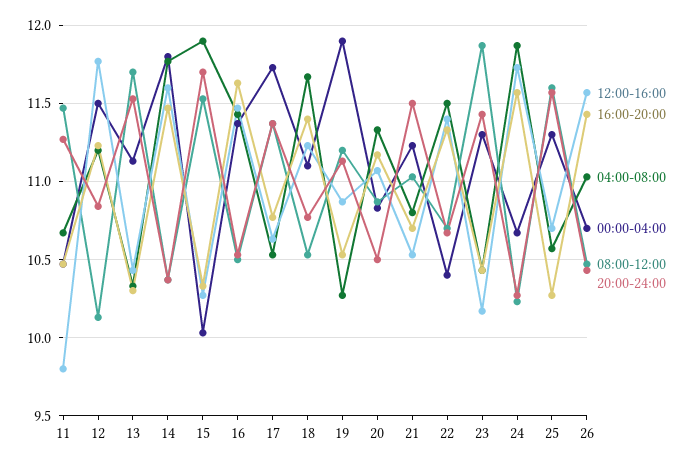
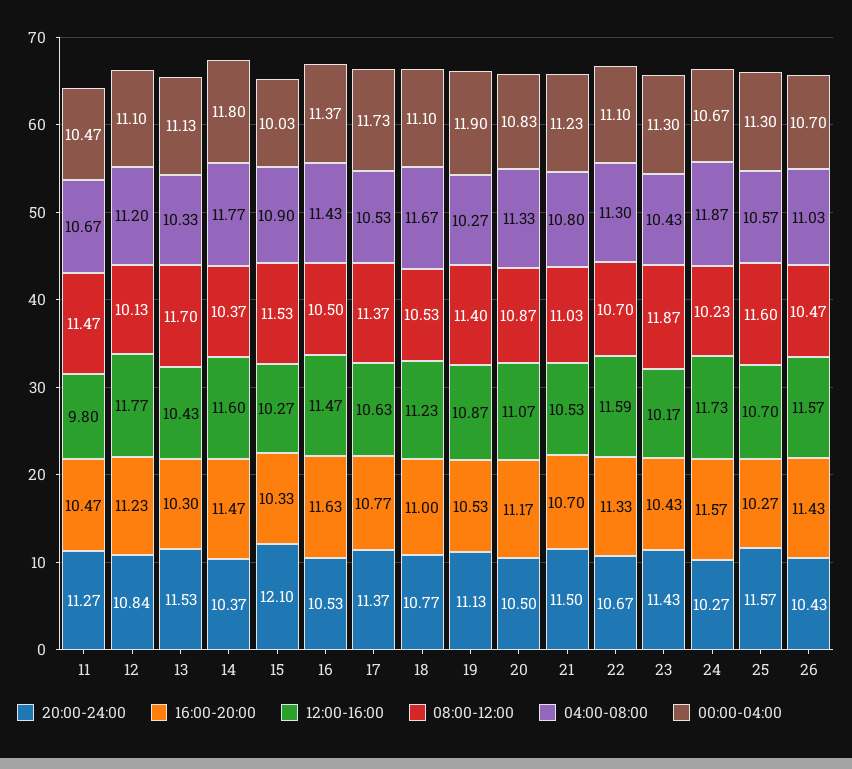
  {
    "12:00-16:00": {
      "11": 9.8,
      "12": 11.77,
      "13": 10.43,
      "14": 11.6,
      "15": 10.27,
      "16": 11.47,
      "17": 10.63,
      "18": 11.23,
      "19": 10.87,
      "20": 11.07,
      "21": 10.53,
-     "22": 11.4,
+     "22": 11.59,
      "23": 10.17,
      "24": 11.73,
      "25": 10.7,
      "26": 11.57
    },
    "16:00-20:00": {
      "11": 10.47,
      "12": 11.23,
      "13": 10.3,
      "14": 11.47,
      "15": 10.33,
      "16": 11.63,
      "17": 10.77,
-     "18": 11.4,
+     "18": 11,
      "19": 10.53,
      "20": 11.17,
      "21": 10.7,
      "22": 11.33,
      "23": 10.43,
      "24": 11.57,
      "25": 10.27,
      "26": 11.43
    },
    "04:00-08:00": {
      "11": 10.67,
      "12": 11.2,
      "13": 10.33,
      "14": 11.77,
-     "15": 11.9,
+     "15": 10.9,
      "16": 11.43,
      "17": 10.53,
      "18": 11.67,
      "19": 10.27,
      "20": 11.33,
      "21": 10.8,
-     "22": 11.5,
+     "22": 11.3,
      "23": 10.43,
      "24": 11.87,
      "25": 10.57,
      "26": 11.03
    },
    "00:00-04:00": {
      "11": 10.47,
-     "12": 11.5,
+     "12": 11.1,
      "13": 11.13,
      "14": 11.8,
      "15": 10.03,
      "16": 11.37,
      "17": 11.73,
      "18": 11.1,
      "19": 11.9,
      "20": 10.83,
      "21": 11.23,
-     "22": 10.4,
+     "22": 11.1,
      "23": 11.3,
      "24": 10.67,
      "25": 11.3,
      "26": 10.7
    },
    "08:00-12:00": {
      "11": 11.47,
      "12": 10.13,
      "13": 11.7,
      "14": 10.37,
      "15": 11.53,
      "16": 10.5,
      "17": 11.37,
      "18": 10.53,
-     "19": 11.2,
+     "19": 11.4,
      "20": 10.87,
      "21": 11.03,
      "22": 10.7,
      "23": 11.87,
      "24": 10.23,
      "25": 11.6,
      "26": 10.47
    },
    "20:00-24:00": {
      "11": 11.27,
      "12": 10.84,
      "13": 11.53,
      "14": 10.37,
-     "15": 11.7,
+     "15": 12.1,
      "16": 10.53,
      "17": 11.37,
      "18": 10.77,
      "19": 11.13,
      "20": 10.5,
      "21": 11.5,
      "22": 10.67,
      "23": 11.43,
      "24": 10.27,
      "25": 11.57,
      "26": 10.43
    }
  }

